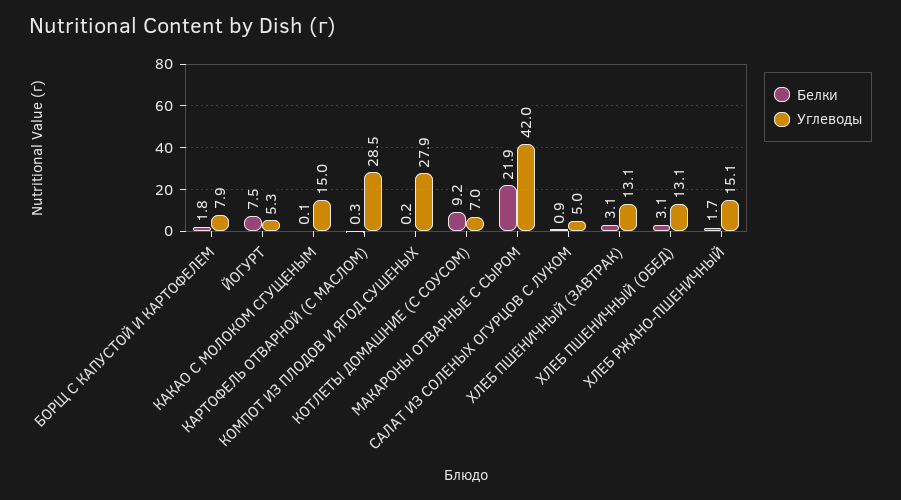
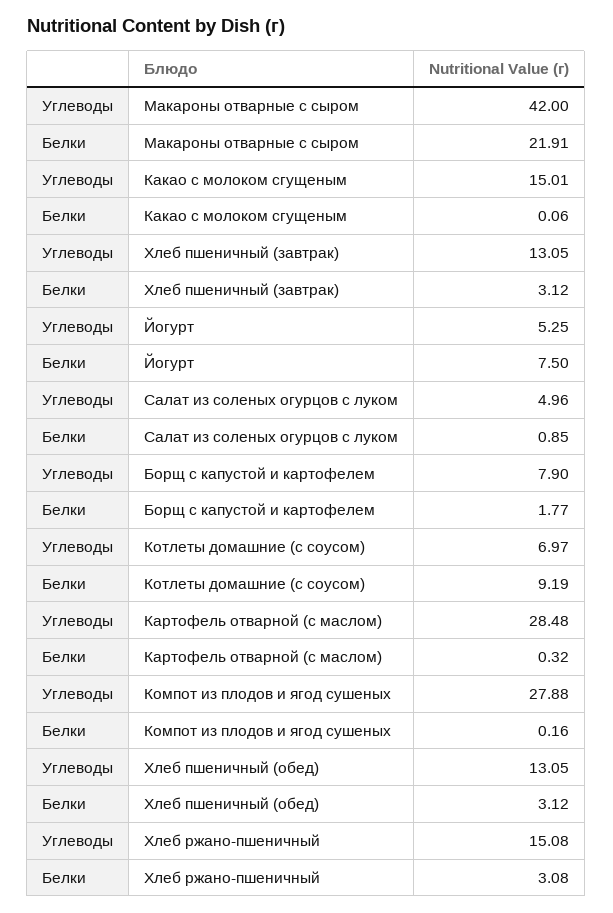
  {
    "Белки": {
      "БОРЩ С КАПУСТОЙ И КАРТОФЕЛЕМ": 1.77,
      "ЙОГУРТ": 7.5,
      "КАКАО С МОЛОКОМ СГУЩЕНЫМ": 0.06,
      "КАРТОФЕЛЬ ОТВАРНОЙ (С МАСЛОМ)": 0.32,
      "КОМПОТ ИЗ ПЛОДОВ И ЯГОД СУШЕНЫХ": 0.16,
      "КОТЛЕТЫ ДОМАШНИЕ (С СОУСОМ)": 9.19,
      "МАКАРОНЫ ОТВАРНЫЕ С СЫРОМ": 21.91,
      "САЛАТ ИЗ СОЛЕНЫХ ОГУРЦОВ С ЛУКОМ": 0.85,
      "ХЛЕБ ПШЕНИЧНЫЙ (ЗАВТРАК)": 3.12,
      "ХЛЕБ ПШЕНИЧНЫЙ (ОБЕД)": 3.12,
-     "ХЛЕБ РЖАНО-ПШЕНИЧНЫЙ": 1.7
+     "ХЛЕБ РЖАНО-ПШЕНИЧНЫЙ": 3.08
    },
    "Углеводы": {
      "БОРЩ С КАПУСТОЙ И КАРТОФЕЛЕМ": 7.9,
      "ЙОГУРТ": 5.25,
      "КАКАО С МОЛОКОМ СГУЩЕНЫМ": 15.01,
      "КАРТОФЕЛЬ ОТВАРНОЙ (С МАСЛОМ)": 28.48,
      "КОМПОТ ИЗ ПЛОДОВ И ЯГОД СУШЕНЫХ": 27.88,
      "КОТЛЕТЫ ДОМАШНИЕ (С СОУСОМ)": 6.97,
      "МАКАРОНЫ ОТВАРНЫЕ С СЫРОМ": 42,
      "САЛАТ ИЗ СОЛЕНЫХ ОГУРЦОВ С ЛУКОМ": 4.96,
      "ХЛЕБ ПШЕНИЧНЫЙ (ЗАВТРАК)": 13.05,
      "ХЛЕБ ПШЕНИЧНЫЙ (ОБЕД)": 13.05,
      "ХЛЕБ РЖАНО-ПШЕНИЧНЫЙ": 15.08
    }
  }

